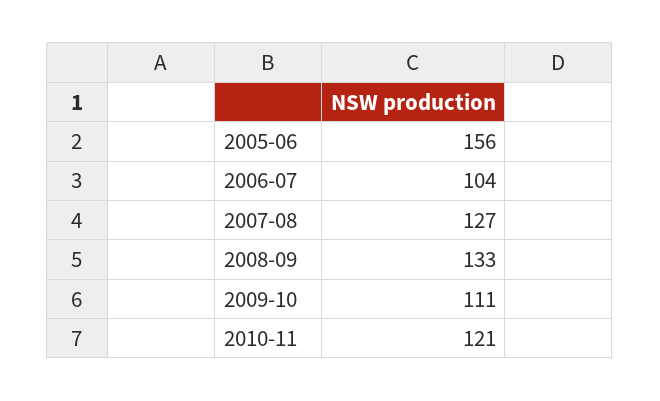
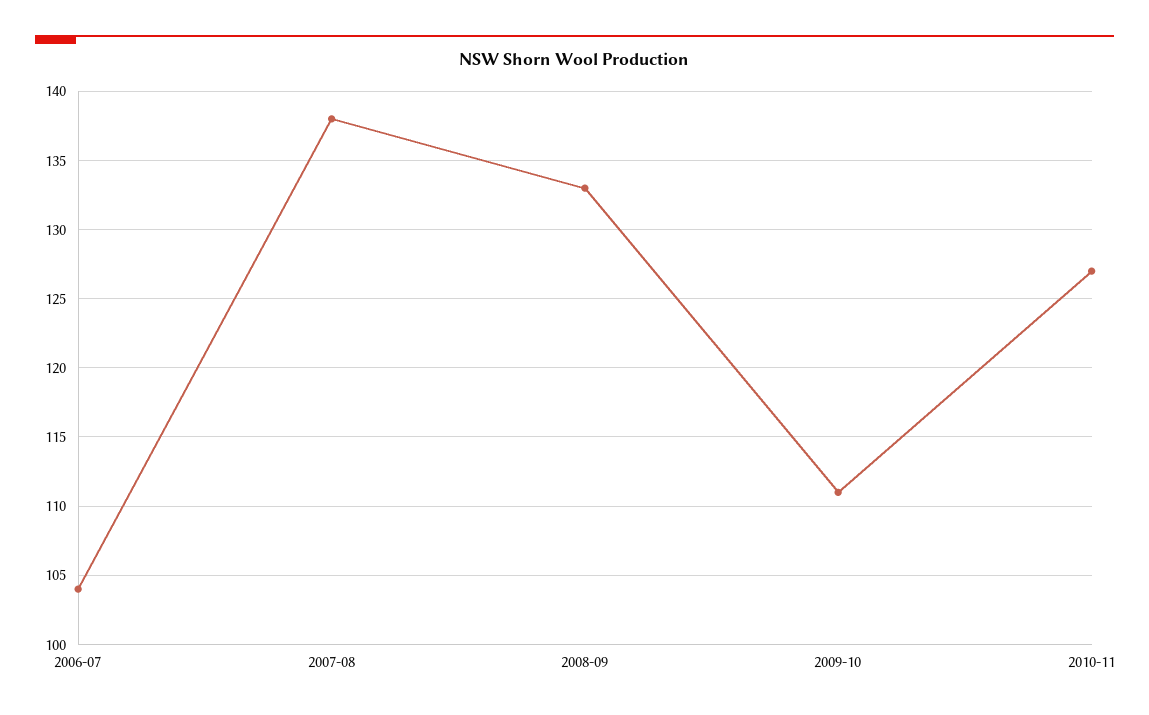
  {
-   "2005-06": 156,
    "2006-07": 104,
-   "2007-08": 127,
+   "2007-08": 138,
    "2008-09": 133,
    "2009-10": 111,
-   "2010-11": 121
+   "2010-11": 127
  }

